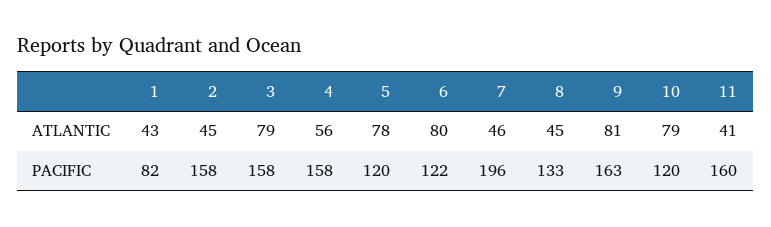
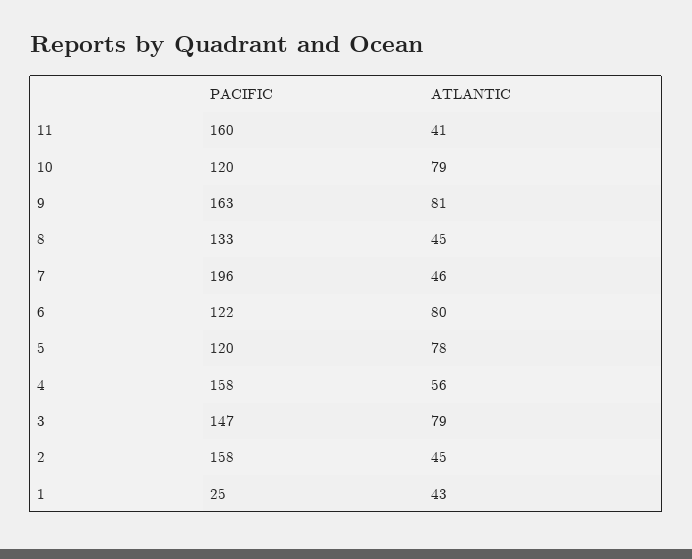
  {
    "1": {
      "ATLANTIC": 43,
-     "PACIFIC": 82
+     "PACIFIC": 25
    },
    "2": {
      "ATLANTIC": 45,
      "PACIFIC": 158
    },
    "3": {
      "ATLANTIC": 79,
-     "PACIFIC": 158
+     "PACIFIC": 147
    },
    "4": {
      "ATLANTIC": 56,
      "PACIFIC": 158
    },
    "5": {
      "ATLANTIC": 78,
      "PACIFIC": 120
    },
    "6": {
      "ATLANTIC": 80,
      "PACIFIC": 122
    },
    "7": {
      "ATLANTIC": 46,
      "PACIFIC": 196
    },
    "8": {
      "ATLANTIC": 45,
      "PACIFIC": 133
    },
    "9": {
      "ATLANTIC": 81,
      "PACIFIC": 163
    },
    "10": {
      "ATLANTIC": 79,
      "PACIFIC": 120
    },
    "11": {
      "ATLANTIC": 41,
      "PACIFIC": 160
    }
  }

